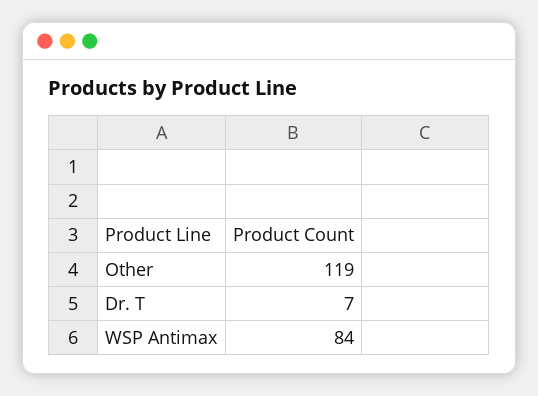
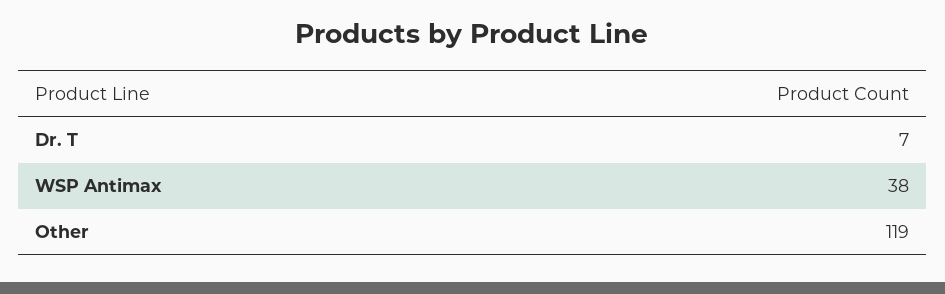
  {
    "Other": 119,
    "Dr. T": 7,
-   "WSP Antimax": 84
+   "WSP Antimax": 38
  }

